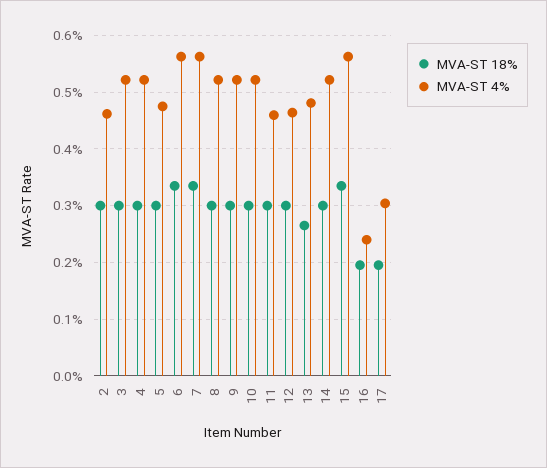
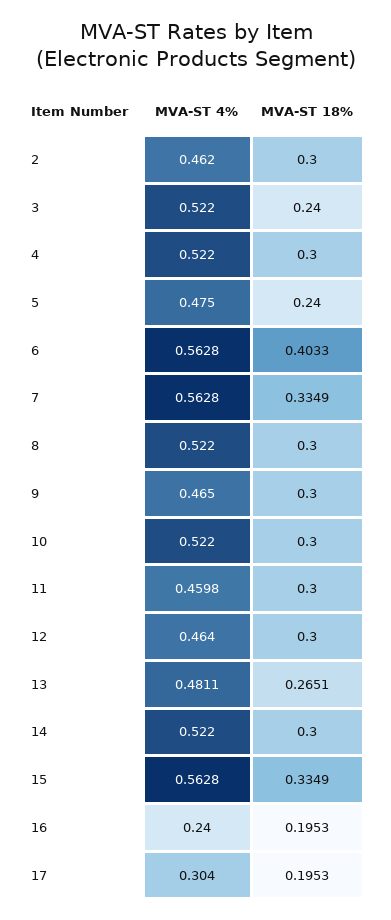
  {
    "MVA-ST 18%": {
      "2": 0.3,
-     "3": 0.3,
+     "3": 0.24,
      "4": 0.3,
-     "5": 0.3,
+     "5": 0.24,
-     "6": 0.34,
+     "6": 0.4033,
      "7": 0.3349,
      "8": 0.3,
      "9": 0.3,
      "10": 0.3,
      "11": 0.3,
      "12": 0.3,
      "13": 0.2651,
      "14": 0.3,
      "15": 0.3349,
      "16": 0.1953,
      "17": 0.1953
    },
    "MVA-ST 4%": {
      "2": 0.462,
      "3": 0.522,
      "4": 0.522,
      "5": 0.475,
      "6": 0.5628,
      "7": 0.5628,
      "8": 0.522,
-     "9": 0.52,
+     "9": 0.465,
      "10": 0.522,
      "11": 0.4598,
      "12": 0.464,
      "13": 0.4811,
      "14": 0.522,
      "15": 0.5628,
      "16": 0.24,
      "17": 0.304
    }
  }

